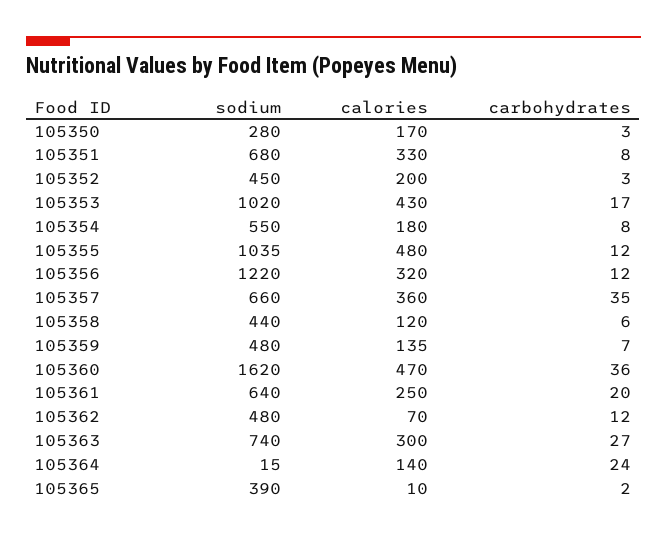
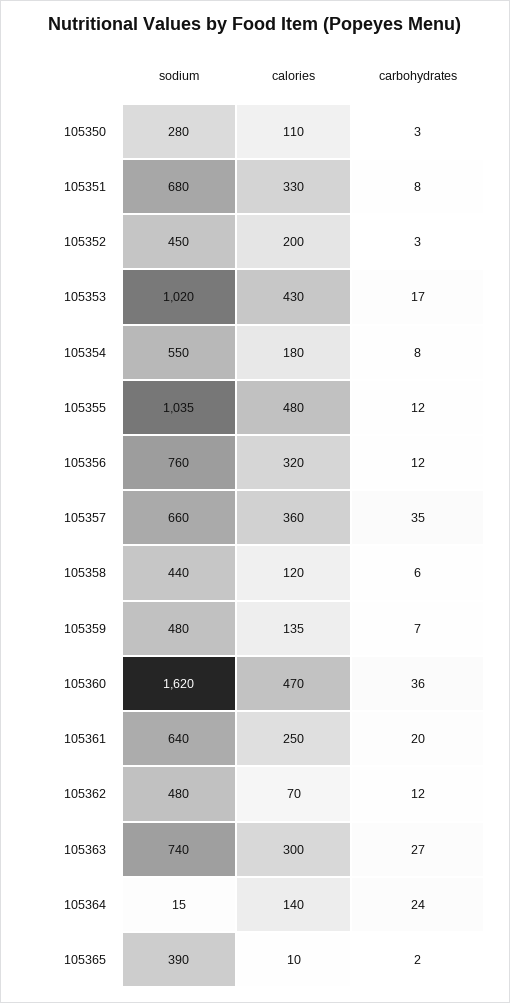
  {
    "sodium": {
      "105350": 280,
      "105351": 680,
      "105352": 450,
      "105353": 1020,
      "105354": 550,
      "105355": 1035,
-     "105356": 1220,
+     "105356": 760,
      "105357": 660,
      "105358": 440,
      "105359": 480,
      "105360": 1620,
      "105361": 640,
      "105362": 480,
      "105363": 740,
      "105364": 15,
      "105365": 390
    },
    "calories": {
-     "105350": 170,
+     "105350": 110,
      "105351": 330,
      "105352": 200,
      "105353": 430,
      "105354": 180,
      "105355": 480,
      "105356": 320,
      "105357": 360,
      "105358": 120,
      "105359": 135,
      "105360": 470,
      "105361": 250,
      "105362": 70,
      "105363": 300,
      "105364": 140,
      "105365": 10
    },
    "carbohydrates": {
      "105350": 3,
      "105351": 8,
      "105352": 3,
      "105353": 17,
      "105354": 8,
      "105355": 12,
      "105356": 12,
      "105357": 35,
      "105358": 6,
      "105359": 7,
      "105360": 36,
      "105361": 20,
      "105362": 12,
      "105363": 27,
      "105364": 24,
      "105365": 2
    }
  }

